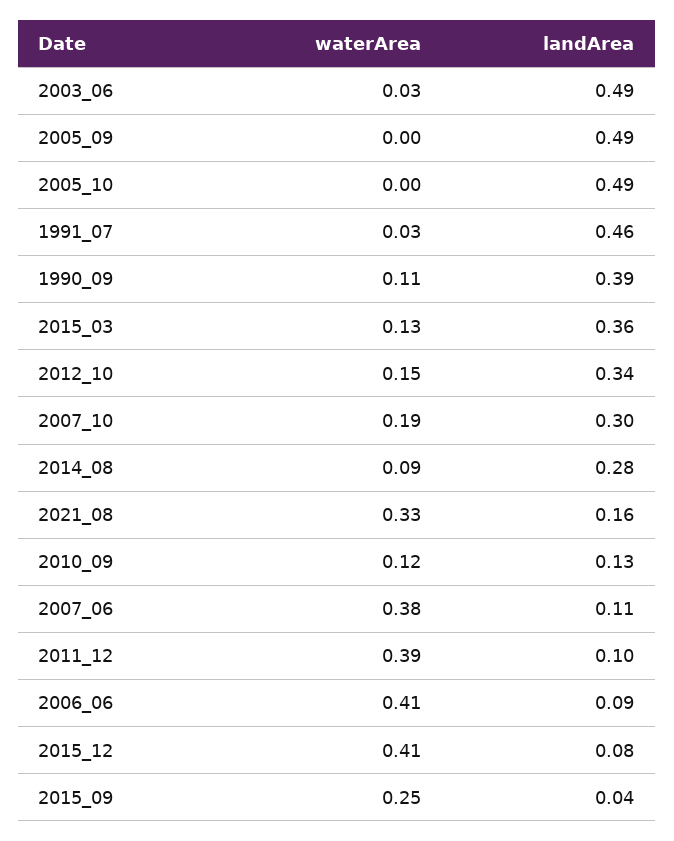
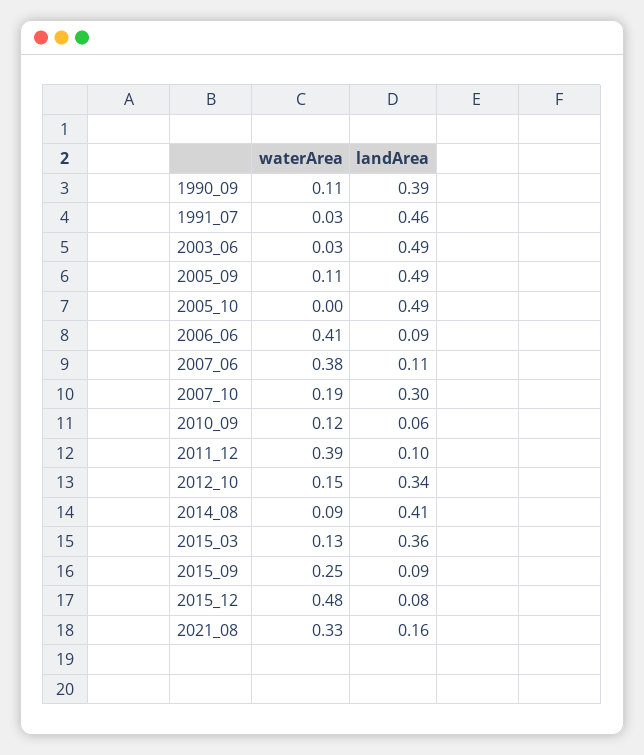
  {
    "waterArea": {
      "2003_06": 0.03,
-     "2005_09": 0,
+     "2005_09": 0.11,
      "2005_10": 0,
      "1991_07": 0.03,
      "1990_09": 0.11,
      "2015_03": 0.13,
      "2012_10": 0.15,
      "2007_10": 0.19,
      "2014_08": 0.09,
      "2021_08": 0.33,
      "2010_09": 0.12,
      "2007_06": 0.38,
      "2011_12": 0.39,
      "2006_06": 0.41,
-     "2015_12": 0.41,
+     "2015_12": 0.48,
      "2015_09": 0.25
    },
    "landArea": {
      "2003_06": 0.49,
      "2005_09": 0.49,
      "2005_10": 0.49,
      "1991_07": 0.46,
      "1990_09": 0.39,
      "2015_03": 0.36,
      "2012_10": 0.34,
      "2007_10": 0.3,
-     "2014_08": 0.28,
+     "2014_08": 0.41,
      "2021_08": 0.16,
-     "2010_09": 0.13,
+     "2010_09": 0.06,
      "2007_06": 0.11,
      "2011_12": 0.1,
      "2006_06": 0.09,
      "2015_12": 0.08,
-     "2015_09": 0.04
+     "2015_09": 0.09
    }
  }

